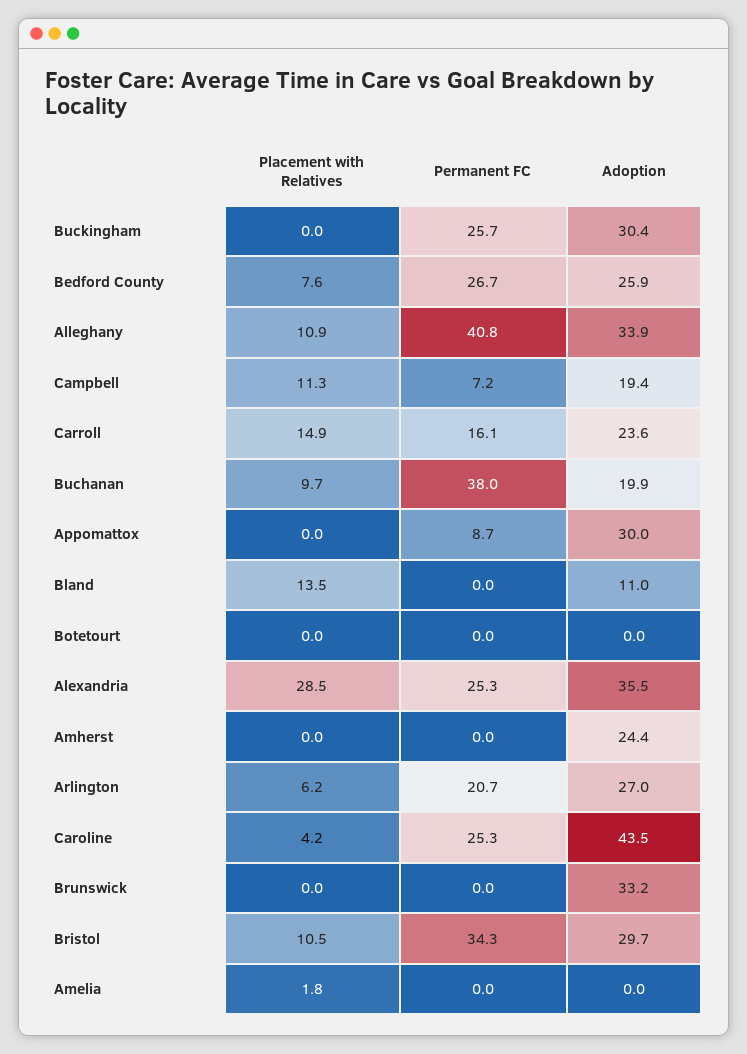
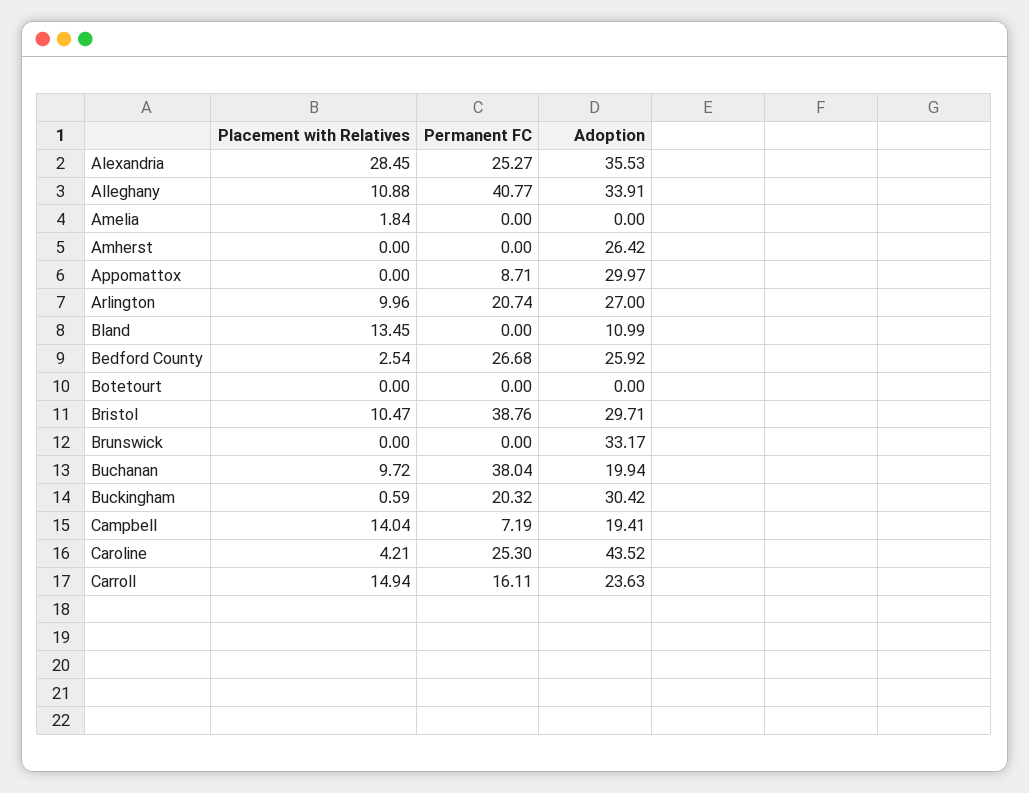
  {
    "Placement with Relatives": {
-     "Buckingham": 0,
+     "Buckingham": 0.59,
-     "Bedford County": 7.6,
+     "Bedford County": 2.54,
      "Alleghany": 10.88,
-     "Campbell": 11.3,
+     "Campbell": 14.04,
      "Carroll": 14.94,
      "Buchanan": 9.72,
      "Appomattox": 0,
      "Bland": 13.45,
      "Botetourt": 0,
      "Alexandria": 28.45,
      "Amherst": 0,
-     "Arlington": 6.2,
+     "Arlington": 9.96,
      "Caroline": 4.21,
      "Brunswick": 0,
      "Bristol": 10.47,
      "Amelia": 1.84
    },
    "Permanent FC": {
-     "Buckingham": 25.7,
+     "Buckingham": 20.32,
      "Bedford County": 26.68,
      "Alleghany": 40.77,
      "Campbell": 7.19,
      "Carroll": 16.11,
      "Buchanan": 38.04,
      "Appomattox": 8.71,
      "Bland": 0,
      "Botetourt": 0,
      "Alexandria": 25.27,
      "Amherst": 0,
      "Arlington": 20.74,
      "Caroline": 25.3,
      "Brunswick": 0,
-     "Bristol": 34.3,
+     "Bristol": 38.76,
      "Amelia": 0
    },
    "Adoption": {
      "Buckingham": 30.42,
      "Bedford County": 25.92,
      "Alleghany": 33.91,
      "Campbell": 19.41,
      "Carroll": 23.63,
      "Buchanan": 19.94,
      "Appomattox": 29.97,
      "Bland": 10.99,
      "Botetourt": 0,
      "Alexandria": 35.53,
-     "Amherst": 24.4,
+     "Amherst": 26.42,
      "Arlington": 27,
      "Caroline": 43.52,
      "Brunswick": 33.17,
      "Bristol": 29.71,
      "Amelia": 0
    }
  }

